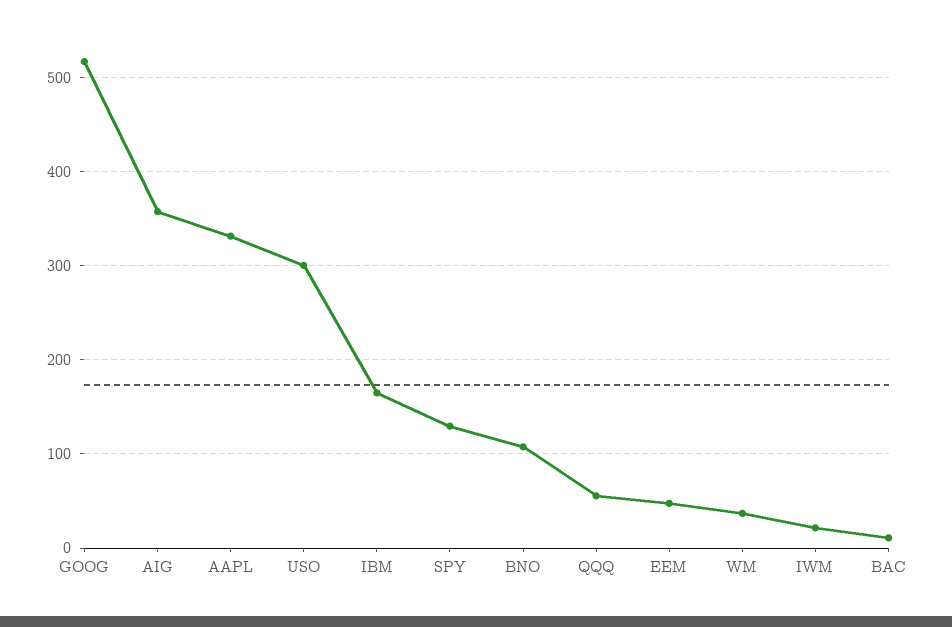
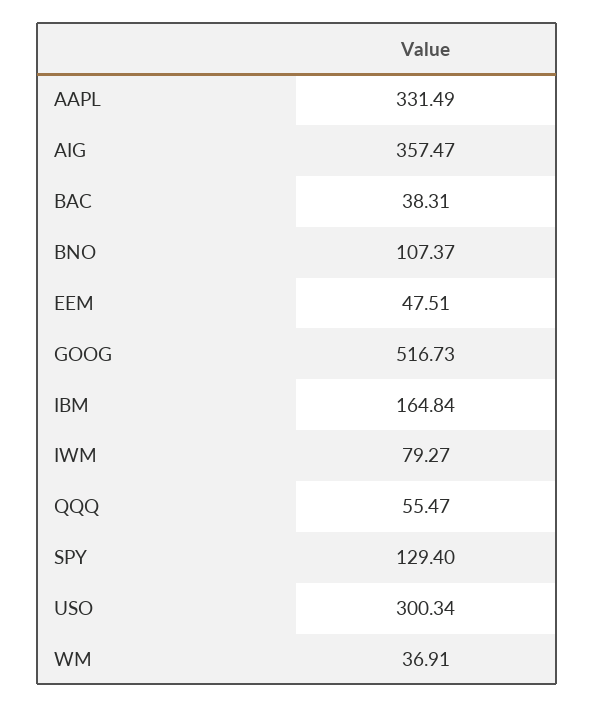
  {
    "GOOG": 516.73,
    "AIG": 357.47,
    "AAPL": 331.49,
    "USO": 300.34,
    "IBM": 164.84,
    "SPY": 129.4,
    "BNO": 107.37,
    "QQQ": 55.47,
    "EEM": 47.51,
    "WM": 36.91,
-   "IWM": 20,
+   "IWM": 79.27,
-   "BAC": 10
+   "BAC": 38.31
  }

